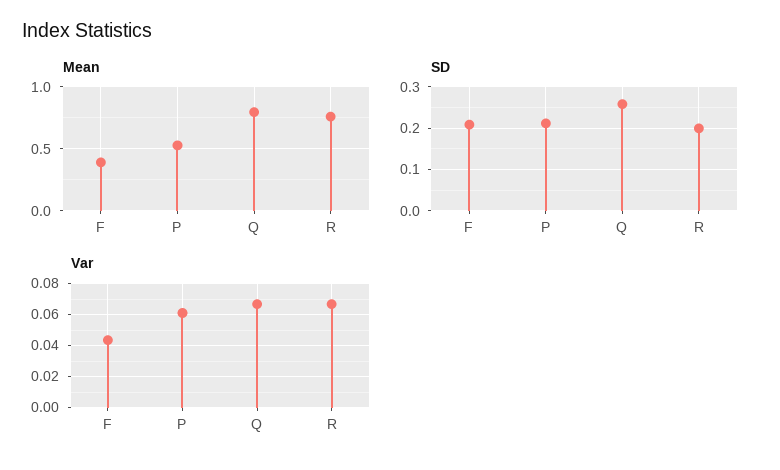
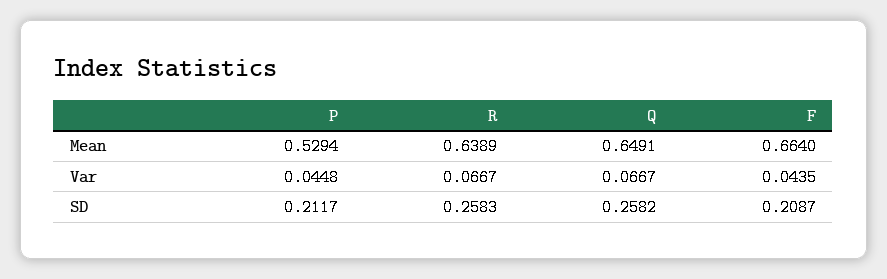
  {
    "Mean": {
-     "F": 0.4,
+     "F": 0.664,
      "P": 0.5294,
-     "Q": 0.8,
+     "Q": 0.6491,
-     "R": 0.75
+     "R": 0.6389
    },
    "SD": {
      "F": 0.2087,
      "P": 0.2117,
      "Q": 0.2582,
-     "R": 0.2
+     "R": 0.2583
    },
    "Var": {
      "F": 0.0435,
-     "P": 0.06,
+     "P": 0.0448,
      "Q": 0.0667,
      "R": 0.0667
    }
  }

